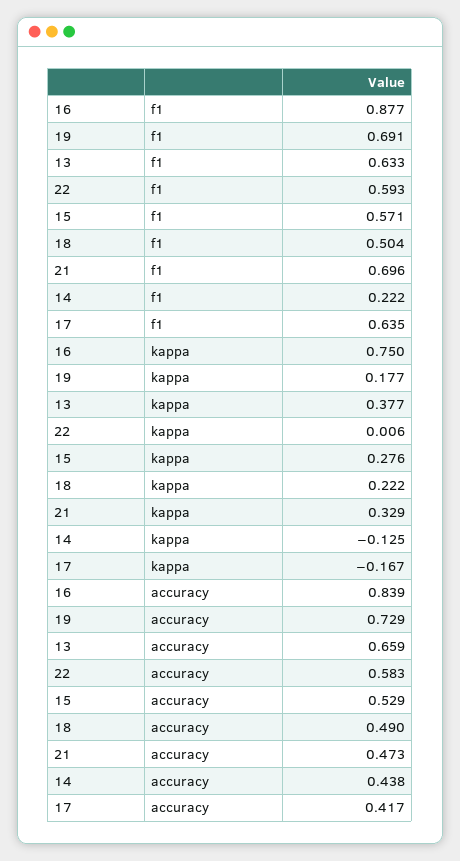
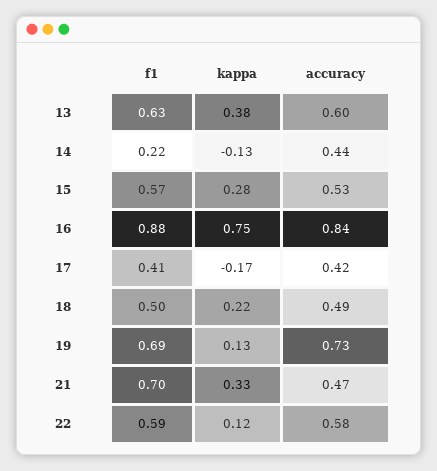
  {
    "16": {
      "f1": 0.877,
      "kappa": 0.75,
      "accuracy": 0.839
    },
    "19": {
      "f1": 0.691,
-     "kappa": 0.177,
+     "kappa": 0.13,
      "accuracy": 0.729
    },
    "13": {
      "f1": 0.633,
      "kappa": 0.377,
-     "accuracy": 0.659
+     "accuracy": 0.6
    },
    "22": {
      "f1": 0.593,
-     "kappa": 0.006,
+     "kappa": 0.12,
      "accuracy": 0.583
    },
    "15": {
      "f1": 0.571,
      "kappa": 0.276,
      "accuracy": 0.529
    },
    "18": {
      "f1": 0.504,
      "kappa": 0.222,
      "accuracy": 0.49
    },
    "21": {
      "f1": 0.696,
      "kappa": 0.329,
      "accuracy": 0.473
    },
    "14": {
      "f1": 0.222,
      "kappa": -0.125,
      "accuracy": 0.438
    },
    "17": {
-     "f1": 0.635,
+     "f1": 0.41,
      "kappa": -0.167,
      "accuracy": 0.417
    }
  }

